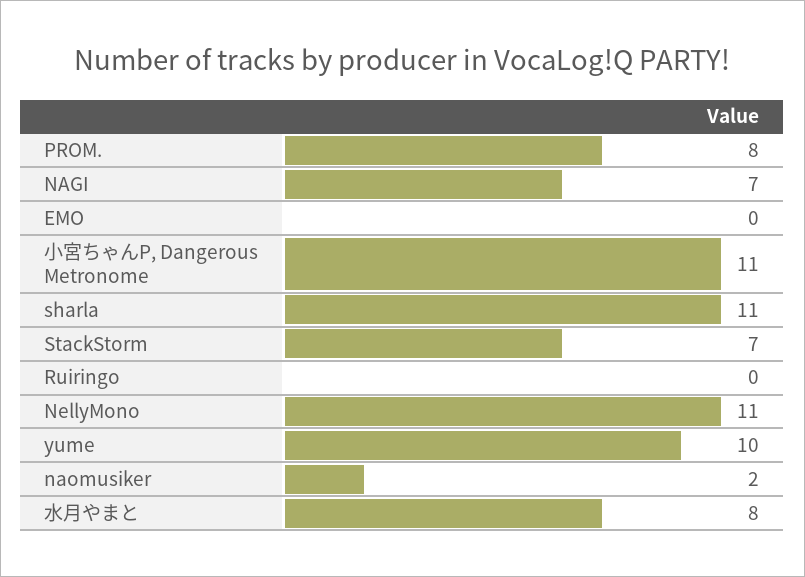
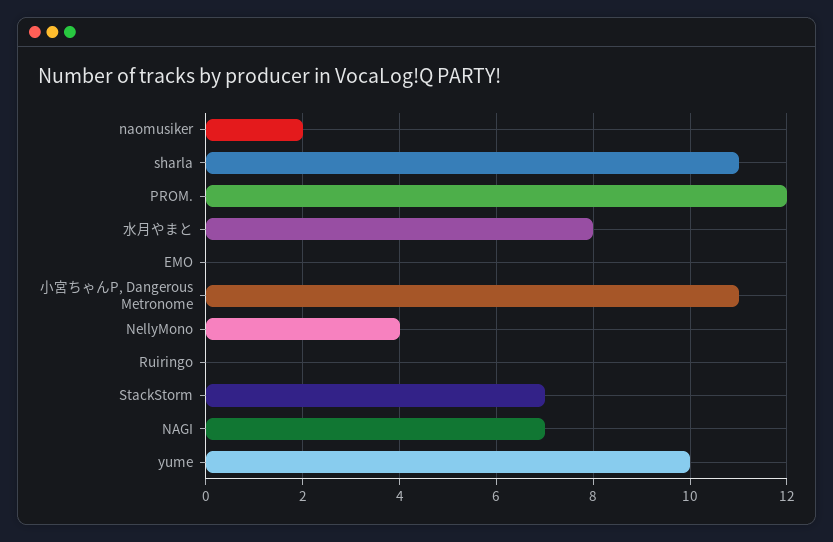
  {
-   "PROM.": 8,
+   "PROM.": 12,
    "NAGI": 7,
    "EMO": 0,
    "小宮ちゃんP, Dangerous Metronome": 11,
    "sharla": 11,
    "StackStorm": 7,
    "Ruiringo": 0,
-   "NellyMono": 11,
+   "NellyMono": 4,
    "yume": 10,
    "naomusiker": 2,
    "水月やまと": 8
  }

